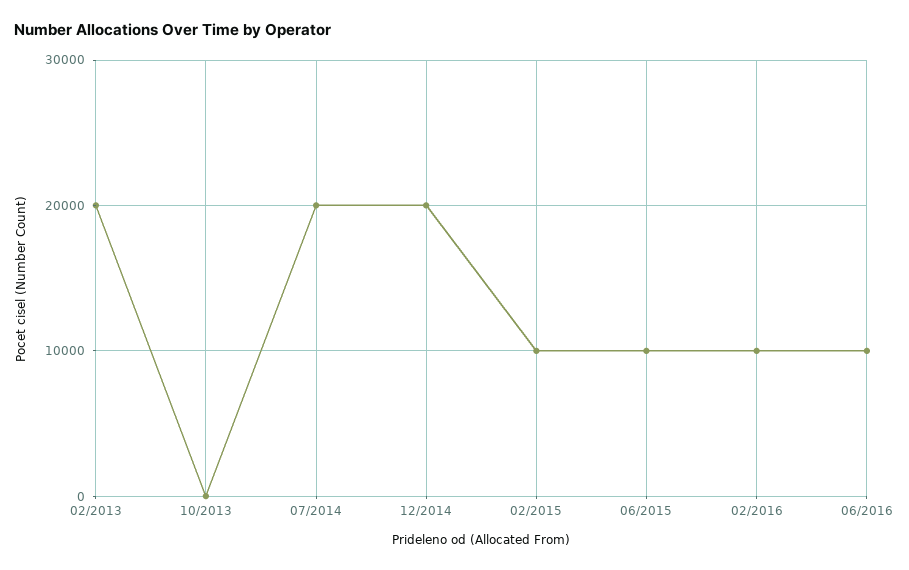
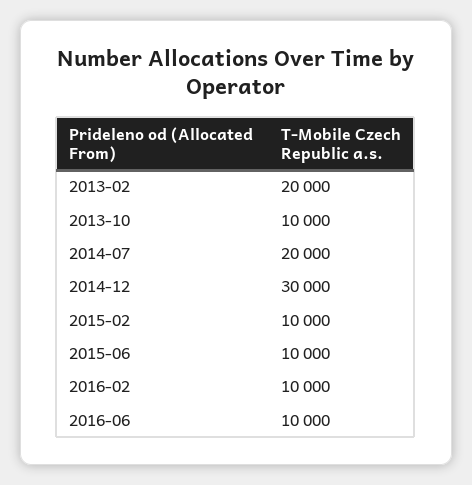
  {
    "02/2013": 20000,
-   "10/2013": 0,
+   "10/2013": 10000,
    "07/2014": 20000,
-   "12/2014": 20000,
+   "12/2014": 30000,
    "02/2015": 10000,
    "06/2015": 10000,
    "02/2016": 10000,
    "06/2016": 10000
  }

